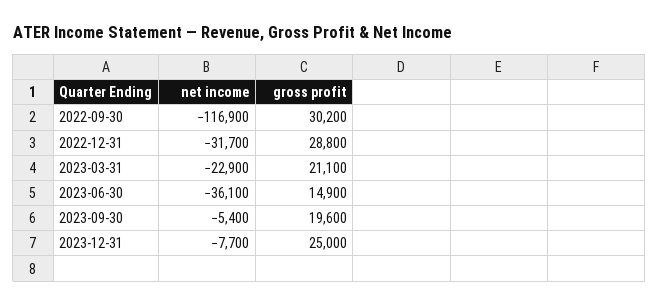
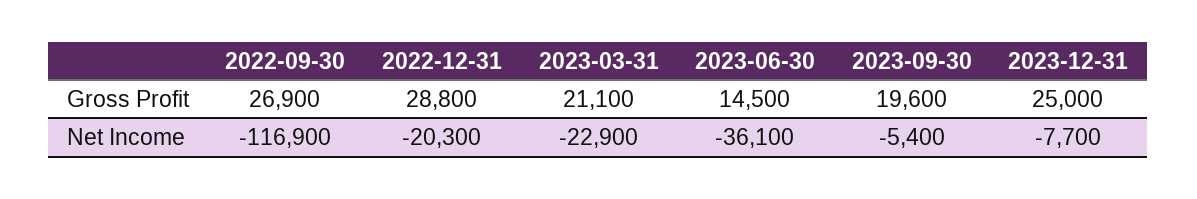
  {
    "net income": {
      "2022-09-30": -116900,
-     "2022-12-31": -31700,
+     "2022-12-31": -20300,
      "2023-03-31": -22900,
      "2023-06-30": -36100,
      "2023-09-30": -5400,
      "2023-12-31": -7700
    },
    "gross profit": {
-     "2022-09-30": 30200,
+     "2022-09-30": 26900,
      "2022-12-31": 28800,
      "2023-03-31": 21100,
-     "2023-06-30": 14900,
+     "2023-06-30": 14500,
      "2023-09-30": 19600,
      "2023-12-31": 25000
    }
  }

